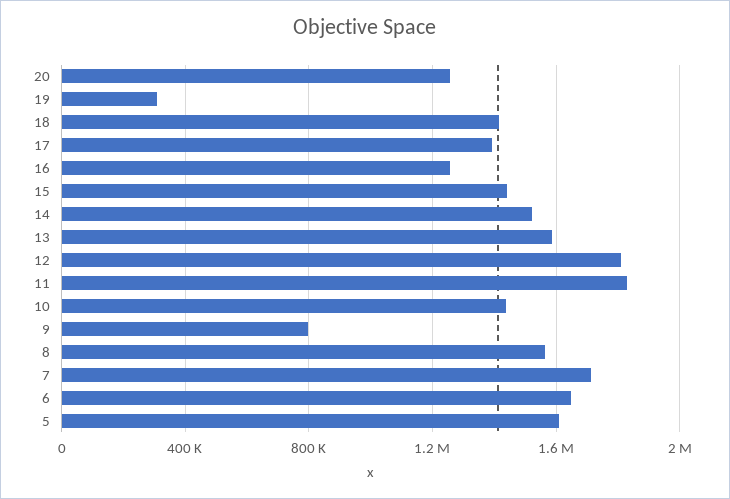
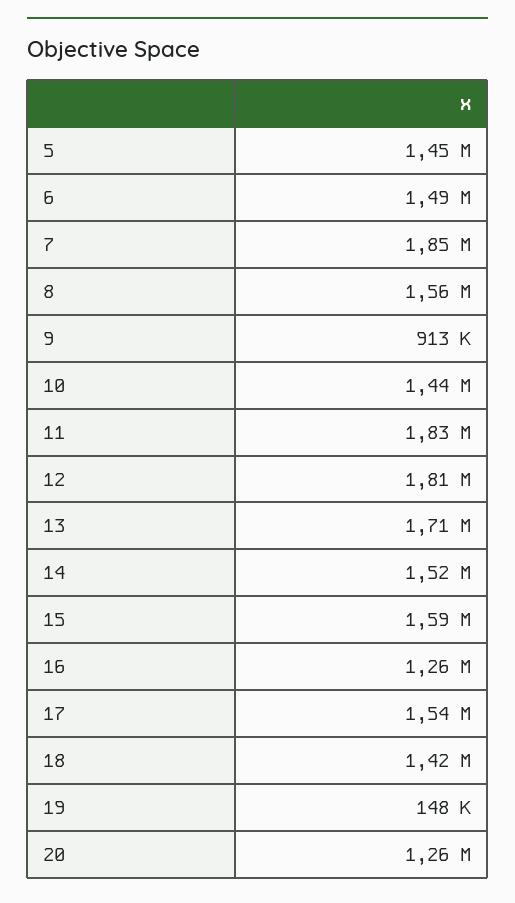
  {
    "20": 1260000,
-   "19": 300000,
+   "19": 148000,
    "18": 1420000,
-   "17": 1400000,
+   "17": 1540000,
    "16": 1260000,
-   "15": 1450000,
+   "15": 1590000,
    "14": 1520000,
-   "13": 1600000,
+   "13": 1710000,
    "12": 1810000,
    "11": 1830000,
    "10": 1440000,
-   "9": 800000,
+   "9": 913000,
    "8": 1560000,
-   "7": 1700000,
+   "7": 1850000,
-   "6": 1650000,
+   "6": 1490000,
-   "5": 1600000
+   "5": 1450000
  }

